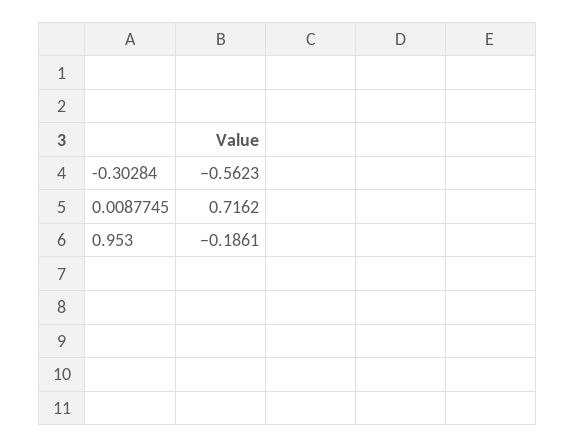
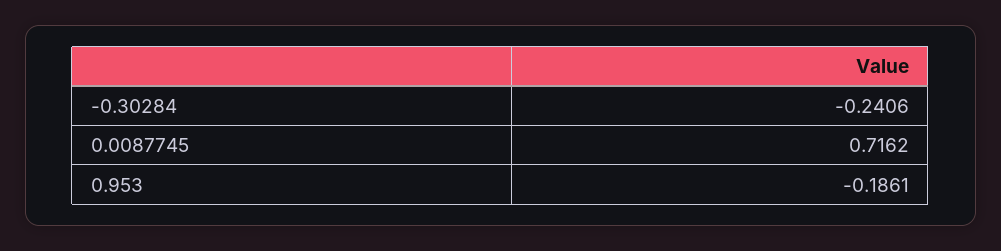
  {
-   "-0.30284": -0.5623,
+   "-0.30284": -0.2406,
    "0.0087745": 0.7162,
    "0.953": -0.1861
  }

